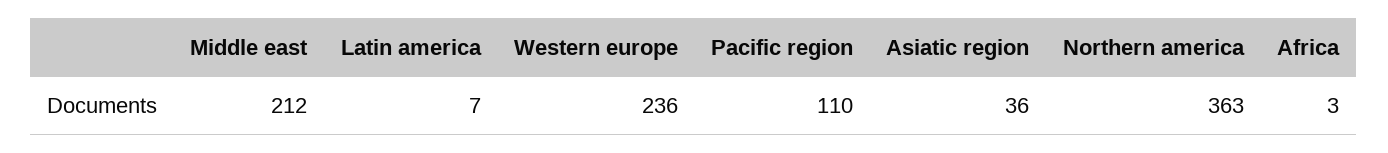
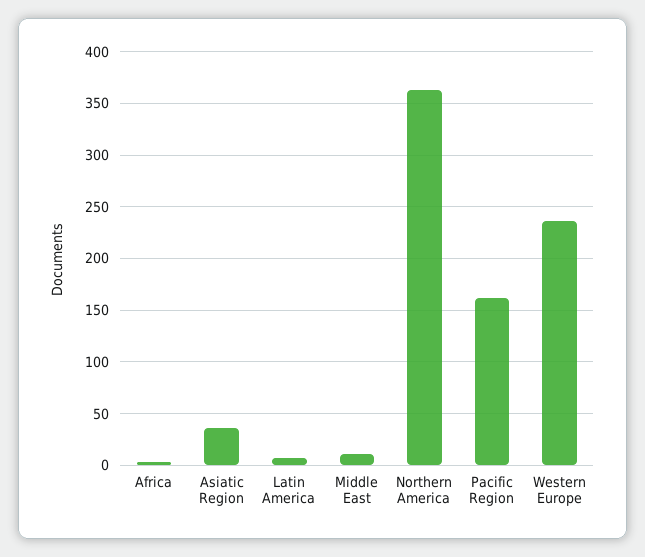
  {
-   "Middle east": 212,
+   "Middle east": 10,
    "Latin america": 7,
    "Western europe": 236,
-   "Pacific region": 110,
+   "Pacific region": 160,
    "Asiatic region": 36,
    "Northern america": 363,
    "Africa": 3
  }

